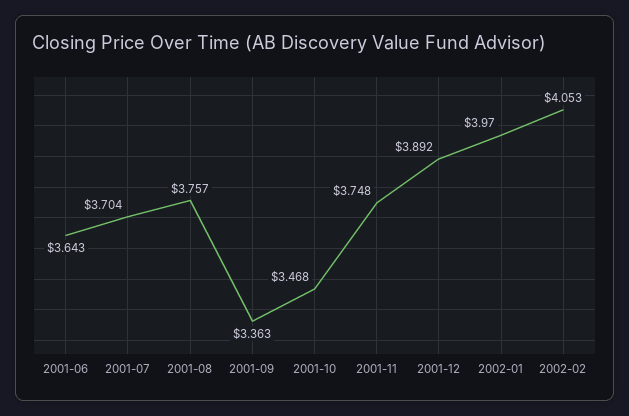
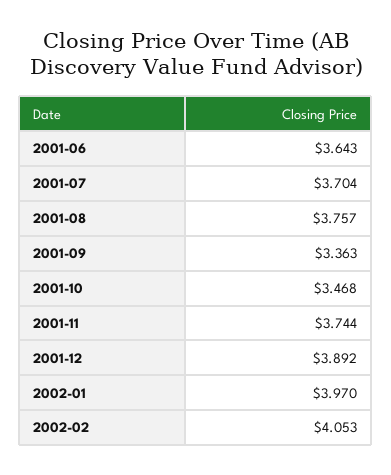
  {
    "2001-06": 3.643,
    "2001-07": 3.704,
    "2001-08": 3.757,
    "2001-09": 3.363,
    "2001-10": 3.468,
-   "2001-11": 3.748,
+   "2001-11": 3.744,
    "2001-12": 3.892,
    "2002-01": 3.97,
    "2002-02": 4.053
  }

